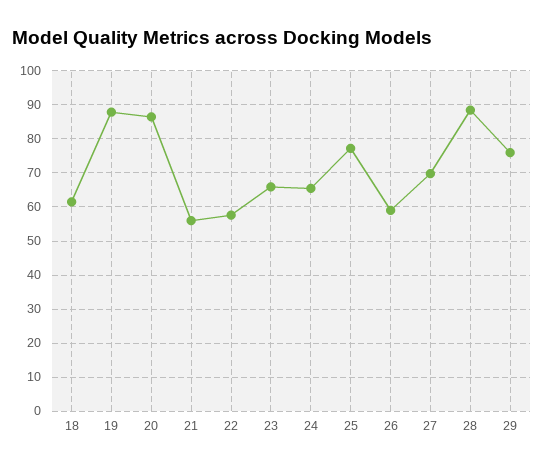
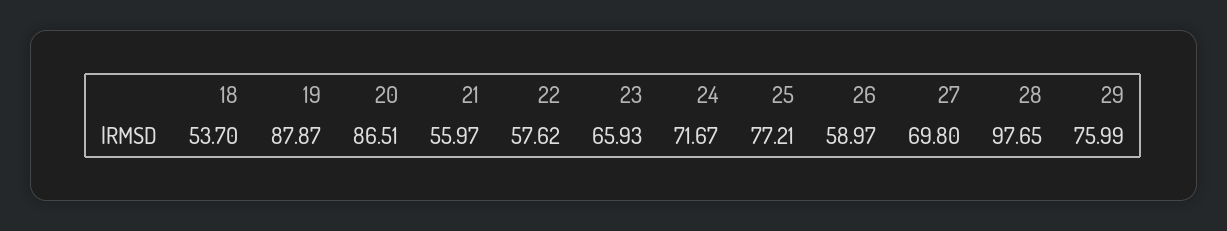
  {
-   "18": 62,
+   "18": 53.7,
    "19": 87.87,
    "20": 86.51,
    "21": 55.97,
    "22": 57.62,
    "23": 65.93,
-   "24": 66,
+   "24": 71.67,
    "25": 77.21,
    "26": 58.97,
    "27": 69.8,
-   "28": 88,
+   "28": 97.65,
    "29": 75.99
  }

